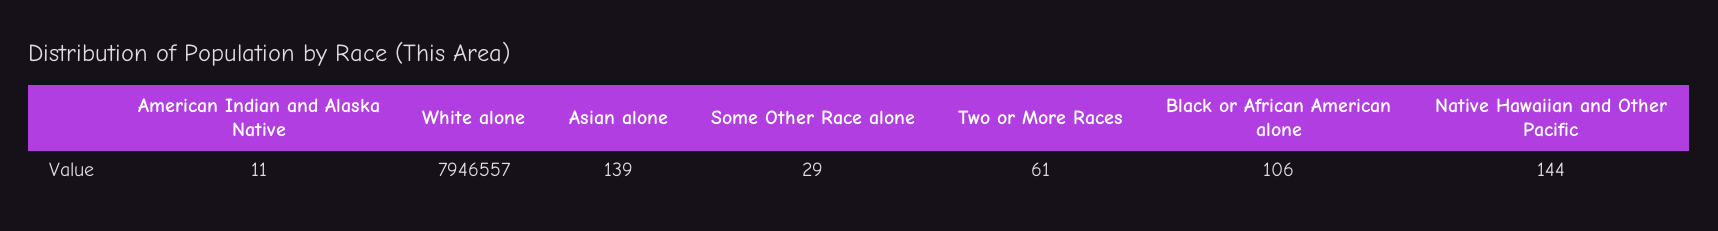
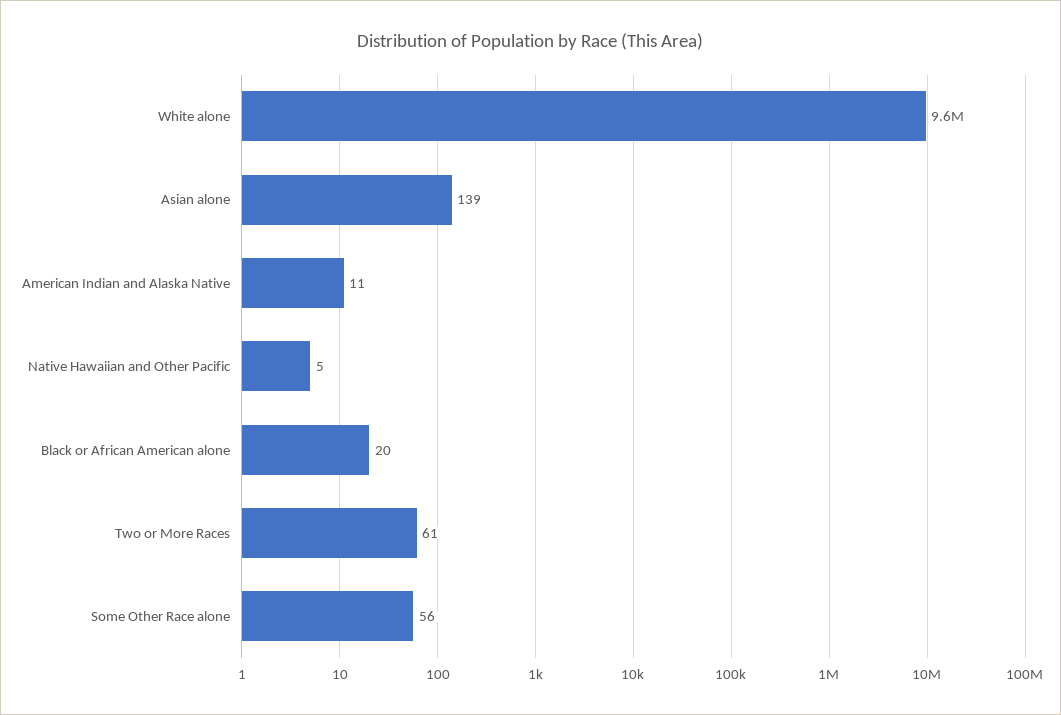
  {
    "American Indian and Alaska Native": 11,
-   "White alone": 7946557,
+   "White alone": 9600000,
    "Asian alone": 139,
-   "Some Other Race alone": 29,
+   "Some Other Race alone": 56,
    "Two or More Races": 61,
-   "Black or African American alone": 106,
+   "Black or African American alone": 20,
-   "Native Hawaiian and Other Pacific": 144
+   "Native Hawaiian and Other Pacific": 5
  }

